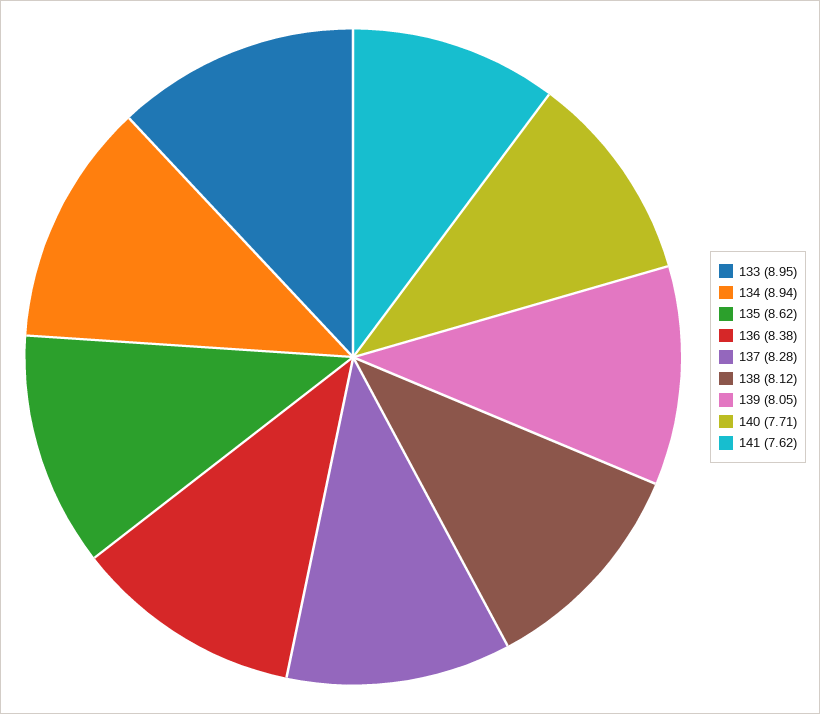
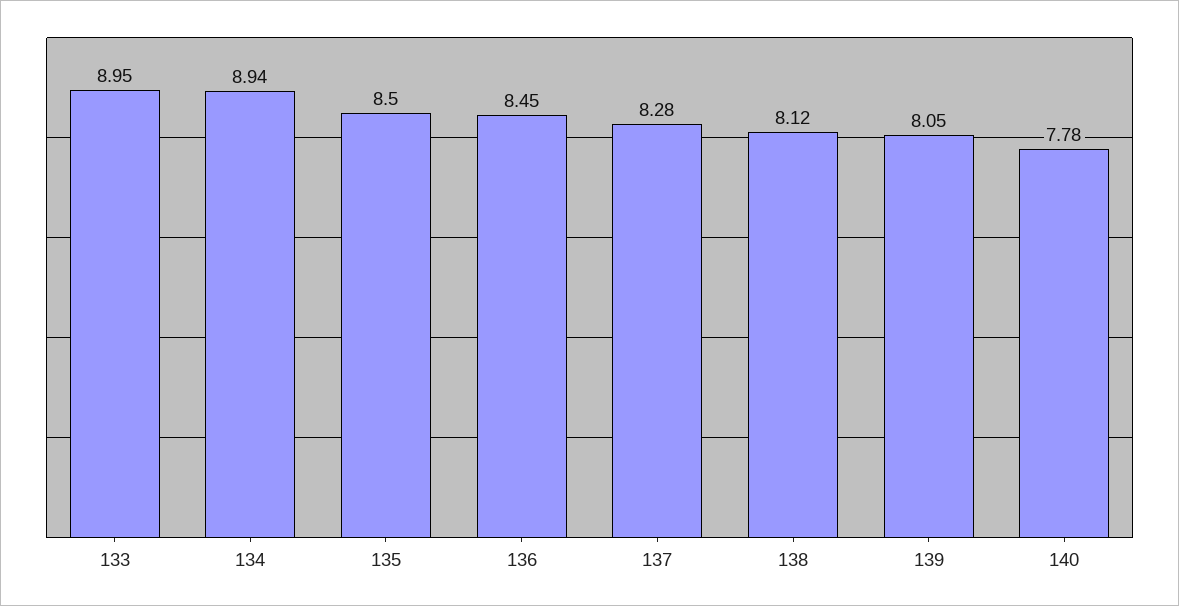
  {
    "133": 8.95,
    "134": 8.94,
-   "135": 8.62,
+   "135": 8.5,
-   "136": 8.38,
+   "136": 8.45,
    "137": 8.28,
    "138": 8.12,
    "139": 8.05,
-   "140": 7.71,
+   "140": 7.78
-   "141": 7.62
  }

